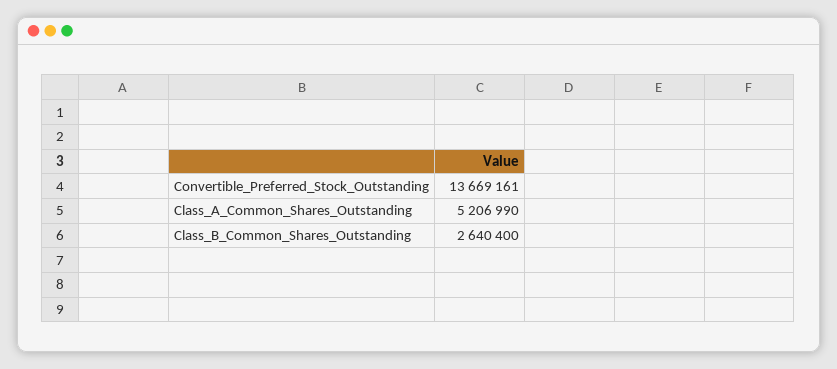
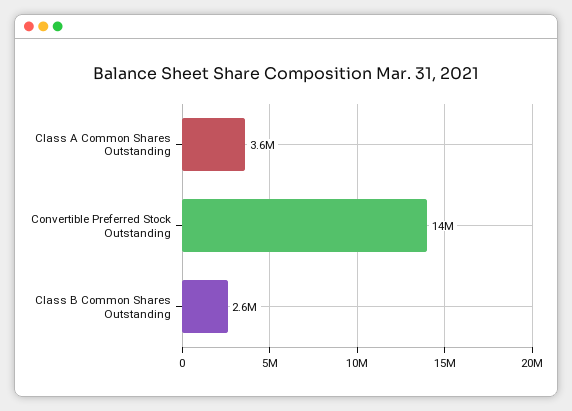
  {
    "Convertible_Preferred_Stock_Outstanding": 13669161,
-   "Class_A_Common_Shares_Outstanding": 5206990,
+   "Class_A_Common_Shares_Outstanding": 3600000,
    "Class_B_Common_Shares_Outstanding": 2640400
  }

